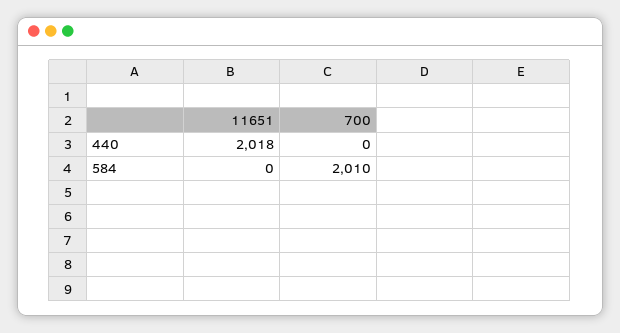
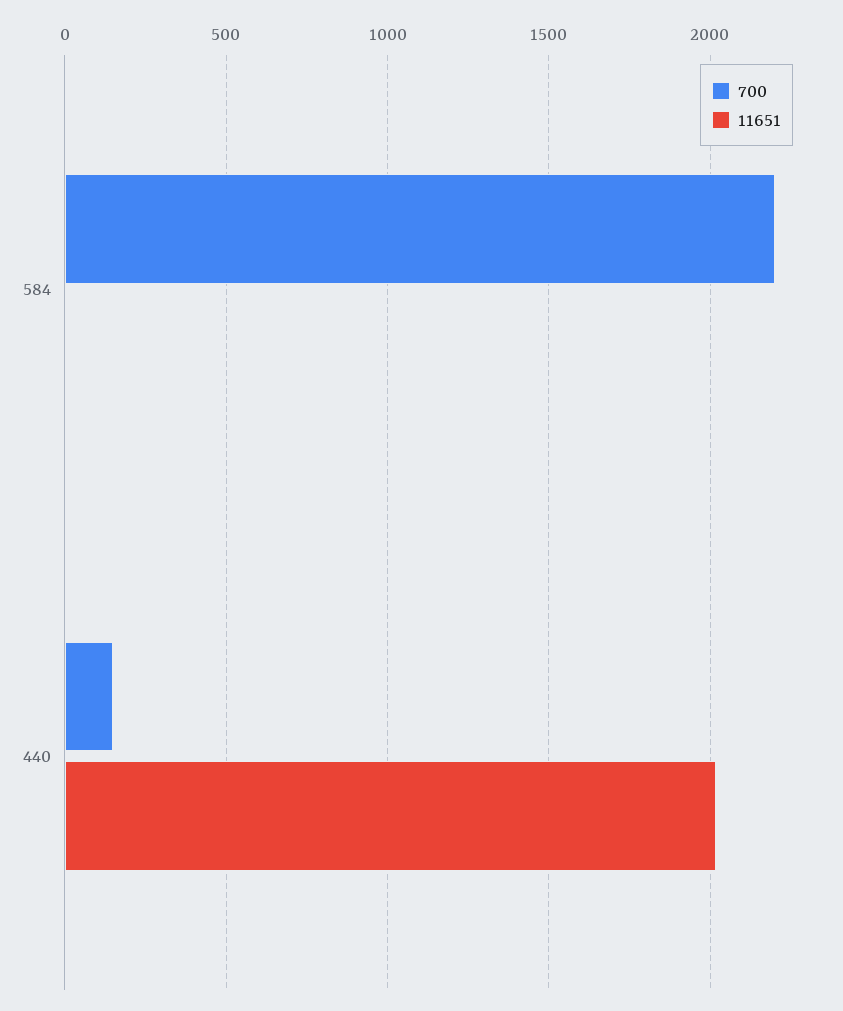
  {
    "11651": {
      "440": 2018,
      "584": 0
    },
    "700": {
-     "440": 0,
+     "440": 150,
-     "584": 2010
+     "584": 2200
    }
  }

